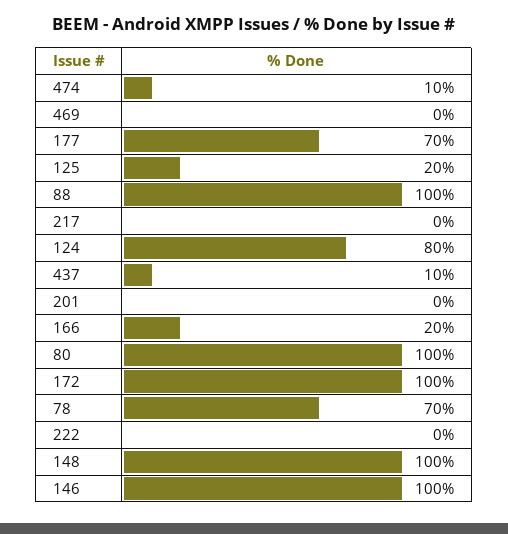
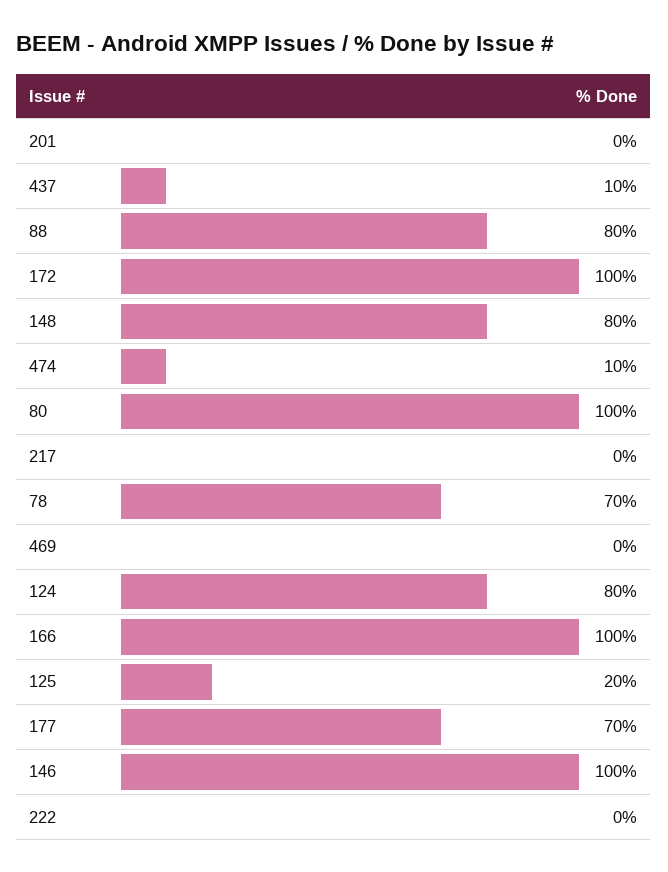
  {
    "474": 10,
    "469": 0,
    "177": 70,
    "125": 20,
-   "88": 100,
+   "88": 80,
    "217": 0,
    "124": 80,
    "437": 10,
    "201": 0,
-   "166": 20,
+   "166": 100,
    "80": 100,
    "172": 100,
    "78": 70,
    "222": 0,
-   "148": 100,
+   "148": 80,
    "146": 100
  }

